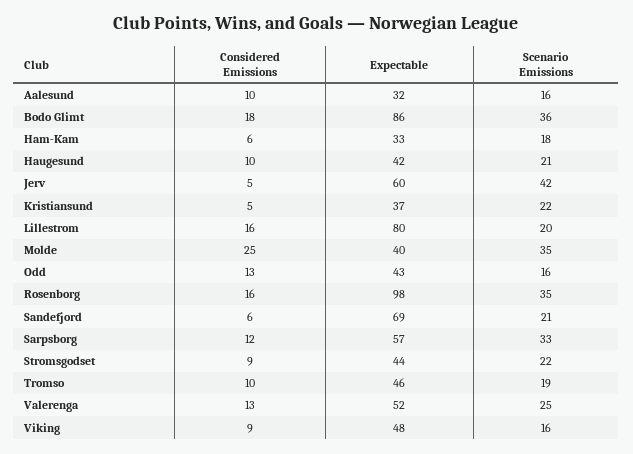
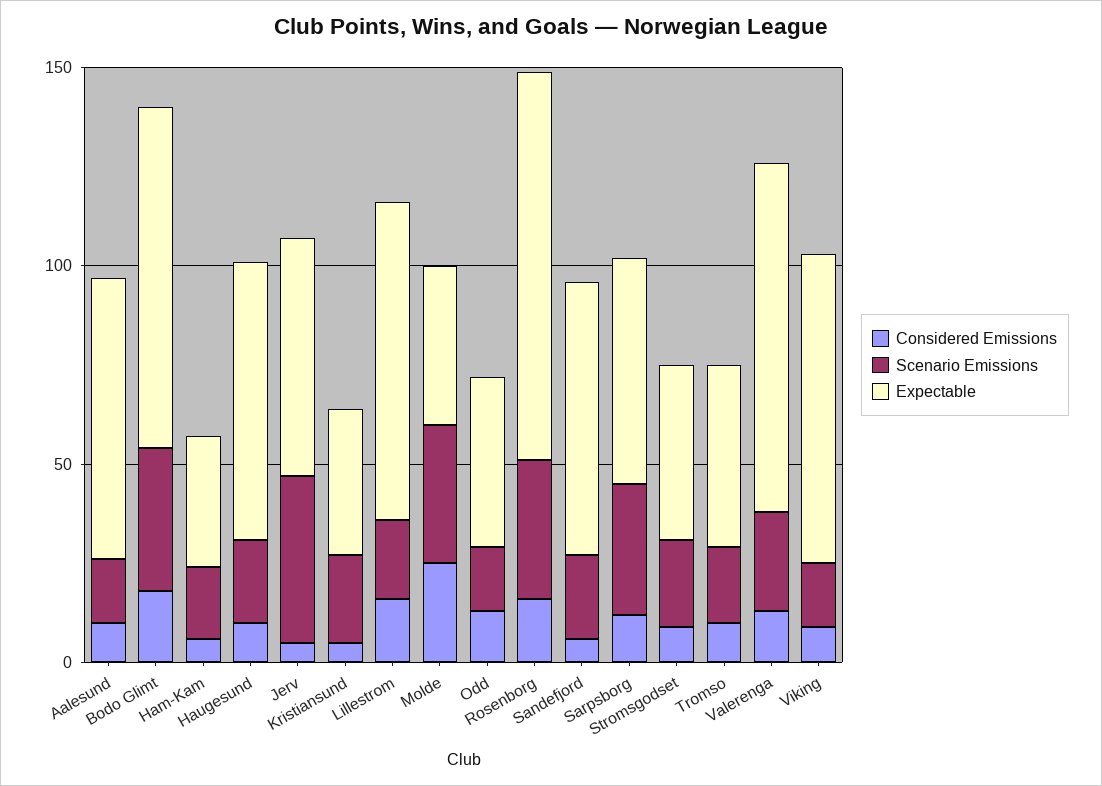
  {
    "Considered Emissions": {
      "Aalesund": 10,
      "Bodo Glimt": 18,
      "Ham-Kam": 6,
      "Haugesund": 10,
      "Jerv": 5,
      "Kristiansund": 5,
      "Lillestrom": 16,
      "Molde": 25,
      "Odd": 13,
      "Rosenborg": 16,
      "Sandefjord": 6,
      "Sarpsborg": 12,
      "Stromsgodset": 9,
      "Tromso": 10,
      "Valerenga": 13,
      "Viking": 9
    },
    "Expectable": {
-     "Aalesund": 32,
+     "Aalesund": 70,
      "Bodo Glimt": 86,
      "Ham-Kam": 33,
-     "Haugesund": 42,
+     "Haugesund": 70,
      "Jerv": 60,
      "Kristiansund": 37,
      "Lillestrom": 80,
      "Molde": 40,
      "Odd": 43,
      "Rosenborg": 98,
      "Sandefjord": 69,
      "Sarpsborg": 57,
      "Stromsgodset": 44,
      "Tromso": 46,
-     "Valerenga": 52,
+     "Valerenga": 90,
-     "Viking": 48
+     "Viking": 80
    },
    "Scenario Emissions": {
      "Aalesund": 16,
      "Bodo Glimt": 36,
      "Ham-Kam": 18,
      "Haugesund": 21,
      "Jerv": 42,
      "Kristiansund": 22,
      "Lillestrom": 20,
      "Molde": 35,
      "Odd": 16,
      "Rosenborg": 35,
      "Sandefjord": 21,
      "Sarpsborg": 33,
      "Stromsgodset": 22,
      "Tromso": 19,
      "Valerenga": 25,
      "Viking": 16
    }
  }

